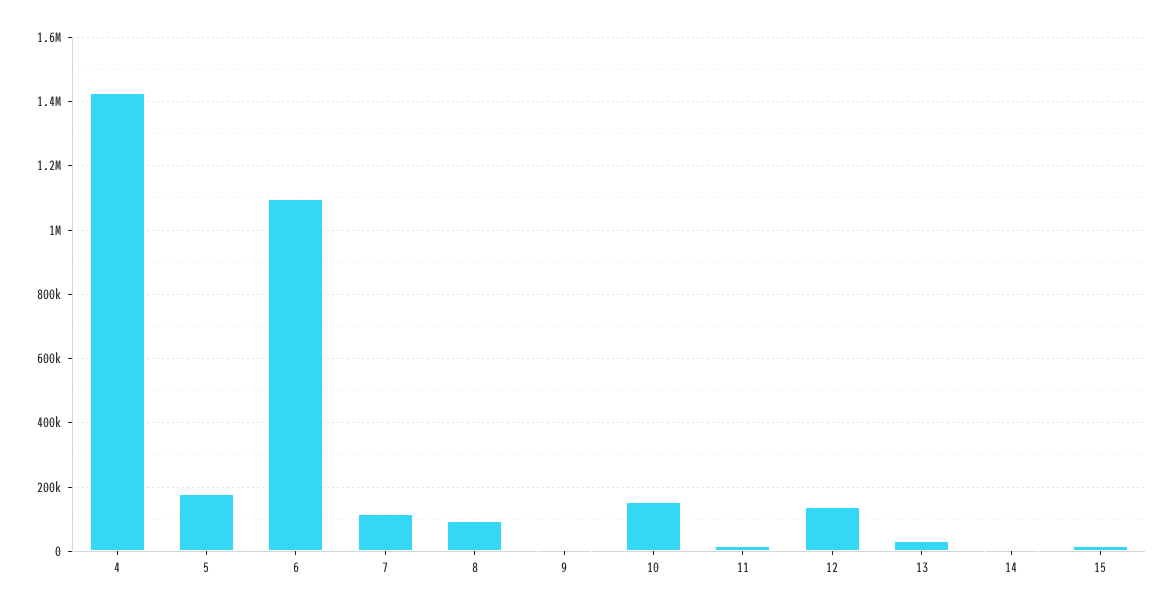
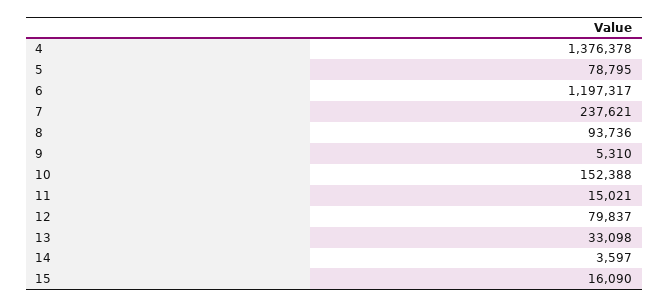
  {
-   "4": 1420000,
+   "4": 1376378,
-   "5": 180000,
+   "5": 78795,
-   "6": 1100000,
+   "6": 1197317,
-   "7": 120000,
+   "7": 237621,
    "8": 93736,
    "9": 5310,
    "10": 152388,
    "11": 15021,
-   "12": 140000,
+   "12": 79837,
    "13": 33098,
    "14": 3597,
    "15": 16090
  }

